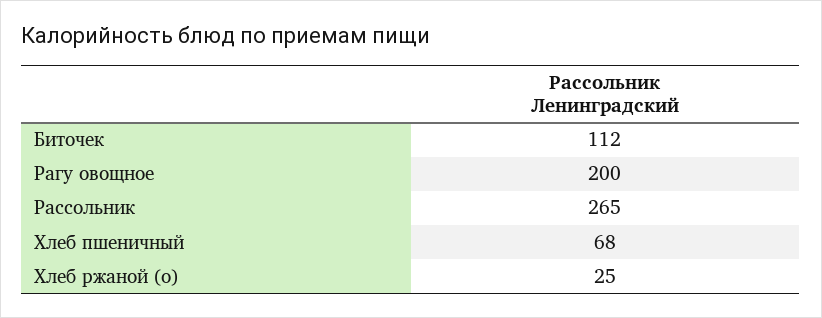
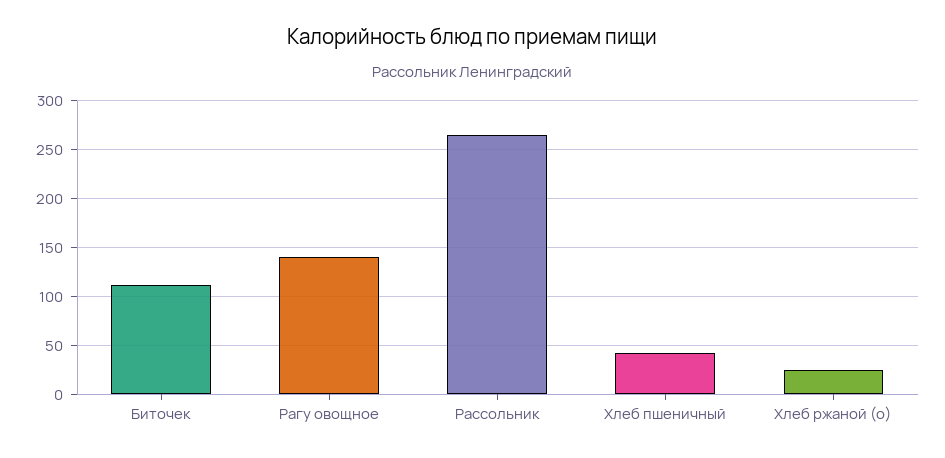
  {
    "Биточек": 112,
-   "Рагу овощное": 200,
+   "Рагу овощное": 140,
    "Рассольник": 265,
-   "Хлеб пшеничный": 68,
+   "Хлеб пшеничный": 40,
    "Хлеб ржаной (о)": 25
  }

